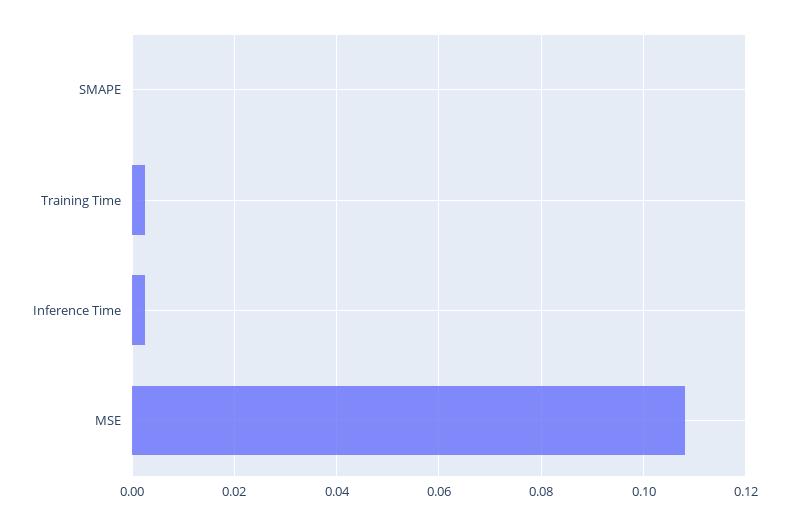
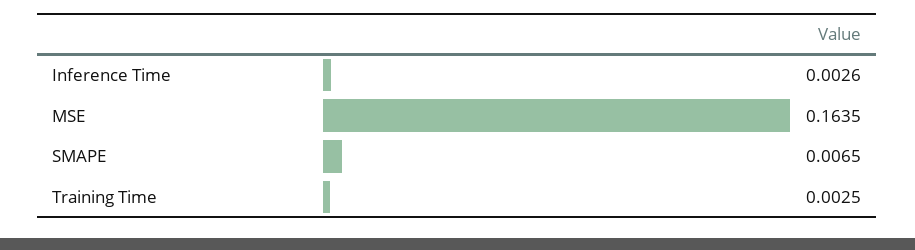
  {
-   "SMAPE": 0,
+   "SMAPE": 0.0065,
    "Training Time": 0.0025,
    "Inference Time": 0.0026,
-   "MSE": 0.108
+   "MSE": 0.1635
  }

